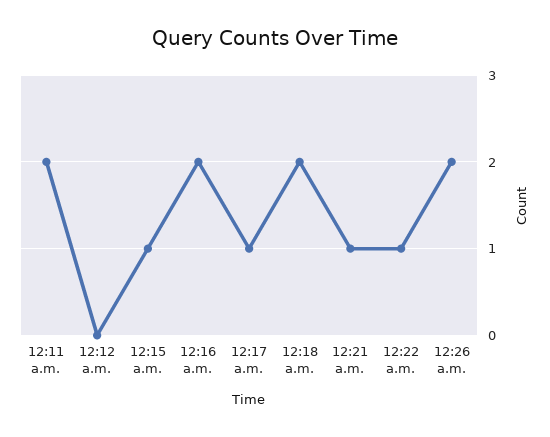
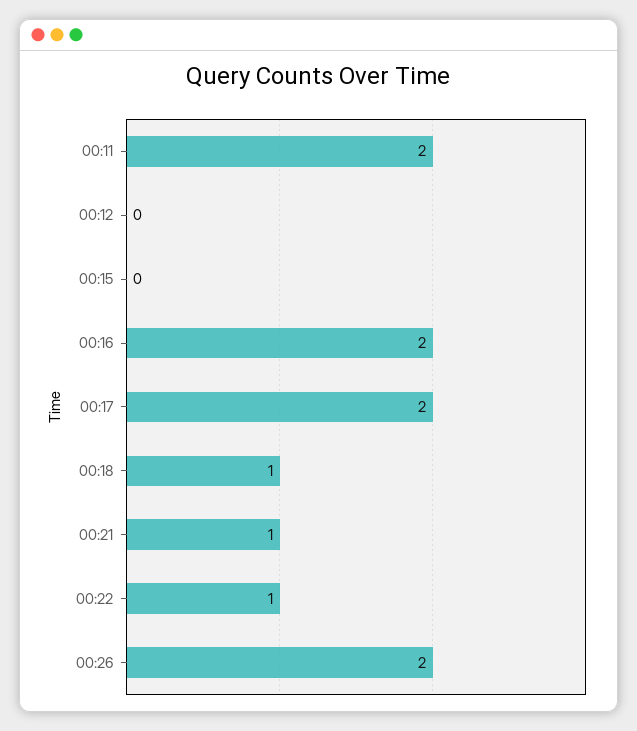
  {
    "12:11 a.m.": 2,
    "12:12 a.m.": 0,
-   "12:15 a.m.": 1,
+   "12:15 a.m.": 0,
    "12:16 a.m.": 2,
-   "12:17 a.m.": 1,
+   "12:17 a.m.": 2,
-   "12:18 a.m.": 2,
+   "12:18 a.m.": 1,
    "12:21 a.m.": 1,
    "12:22 a.m.": 1,
    "12:26 a.m.": 2
  }

